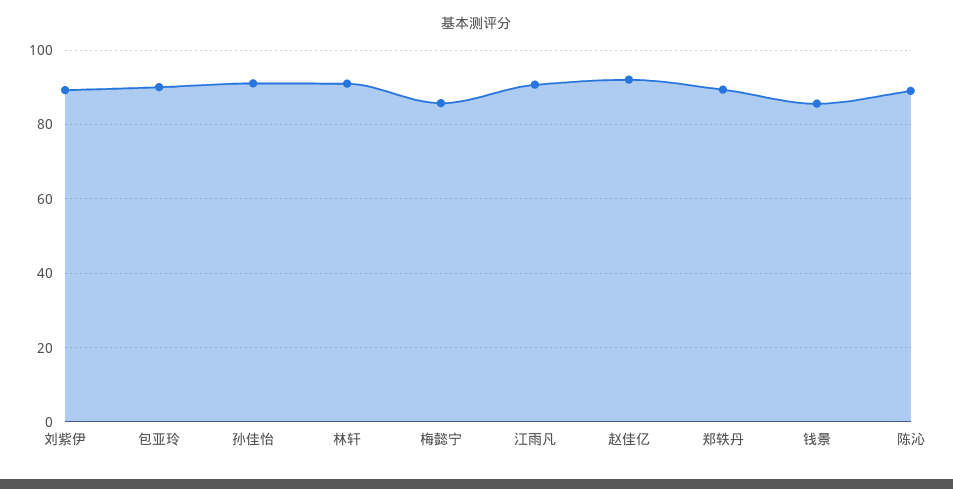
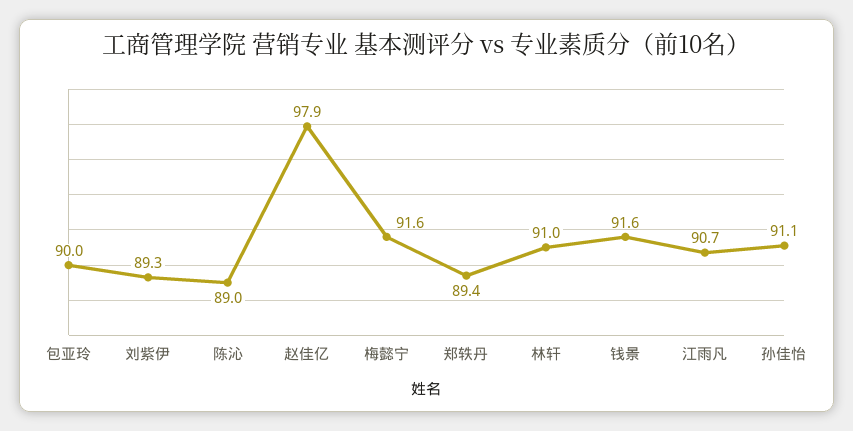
  {
    "刘紫伊": 89.3,
    "包亚玲": 90,
    "孙佳怡": 91.1,
    "林轩": 91,
-   "梅懿宁": 86,
+   "梅懿宁": 91.6,
    "江雨凡": 90.7,
-   "赵佳亿": 92,
+   "赵佳亿": 97.9,
    "郑轶丹": 89.4,
-   "钱景": 86,
+   "钱景": 91.6,
    "陈沁": 89
  }

